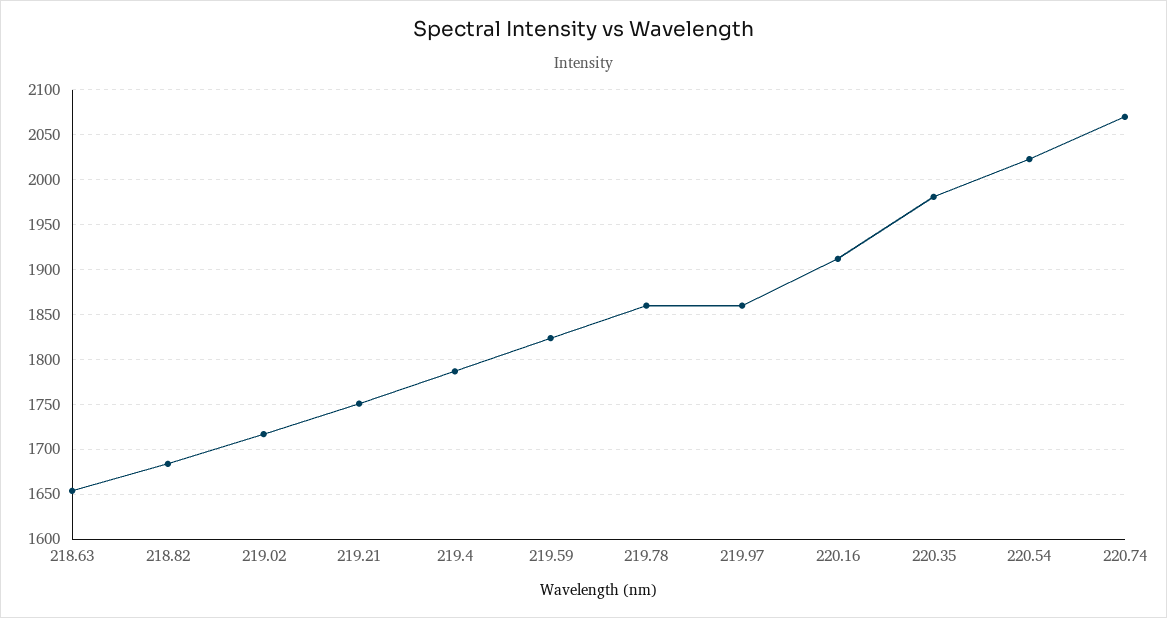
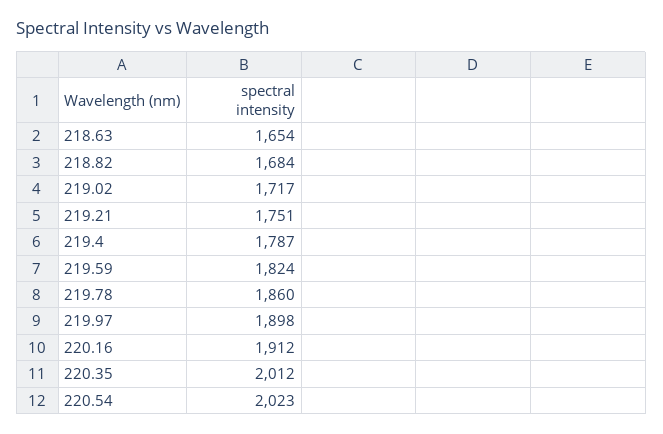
  {
    "218.63": 1654,
    "218.82": 1684,
    "219.02": 1717,
    "219.21": 1751,
    "219.4": 1787,
    "219.59": 1824,
    "219.78": 1860,
-   "219.97": 1860,
+   "219.97": 1898,
    "220.16": 1912,
-   "220.35": 1980,
+   "220.35": 2012,
-   "220.54": 2023,
+   "220.54": 2023
-   "220.74": 2070
  }

